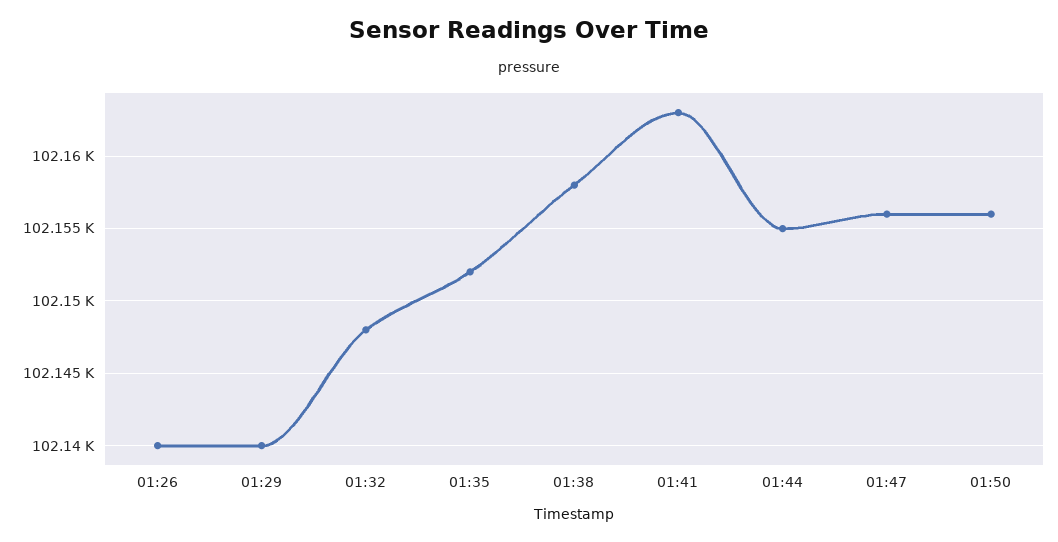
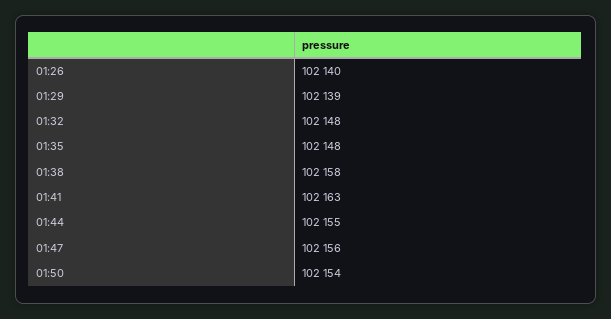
  {
    "01:26": 102140,
-   "01:29": 102140,
+   "01:29": 102139,
    "01:32": 102148,
-   "01:35": 102152,
+   "01:35": 102148,
    "01:38": 102158,
    "01:41": 102163,
    "01:44": 102155,
    "01:47": 102156,
-   "01:50": 102156
+   "01:50": 102154
  }

